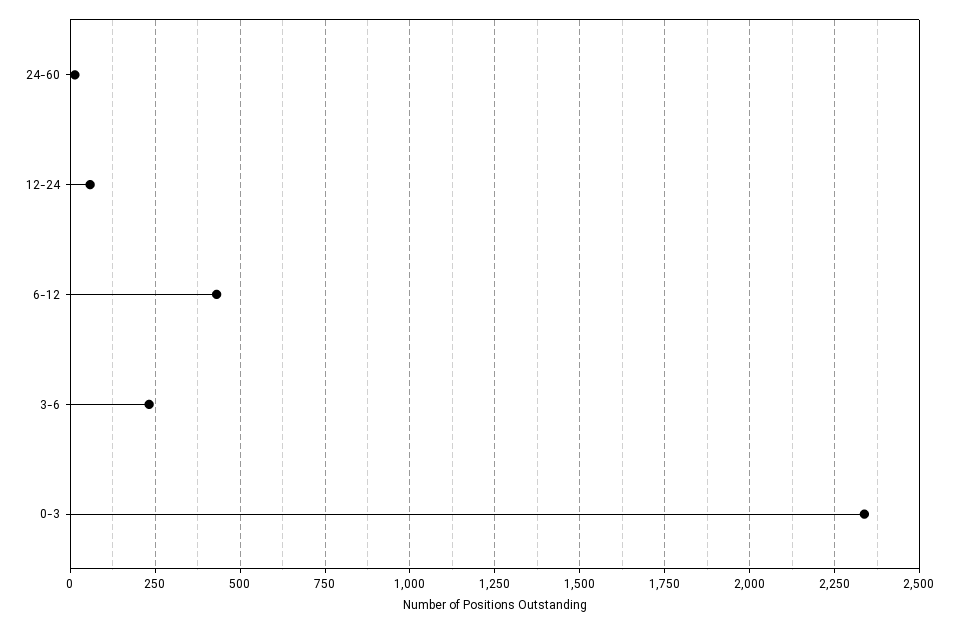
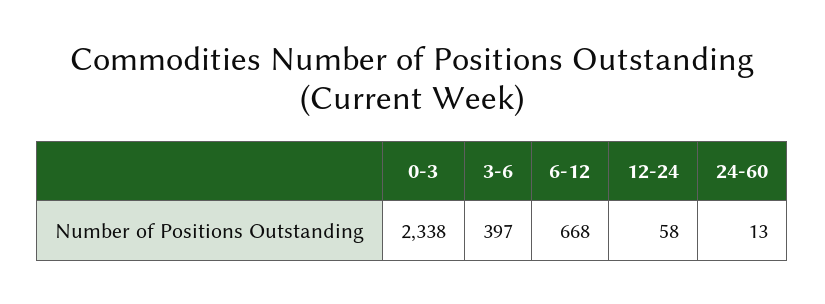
  {
    "24-60": 13,
    "12-24": 58,
-   "6-12": 425,
+   "6-12": 668,
-   "3-6": 225,
+   "3-6": 397,
    "0-3": 2338
  }

